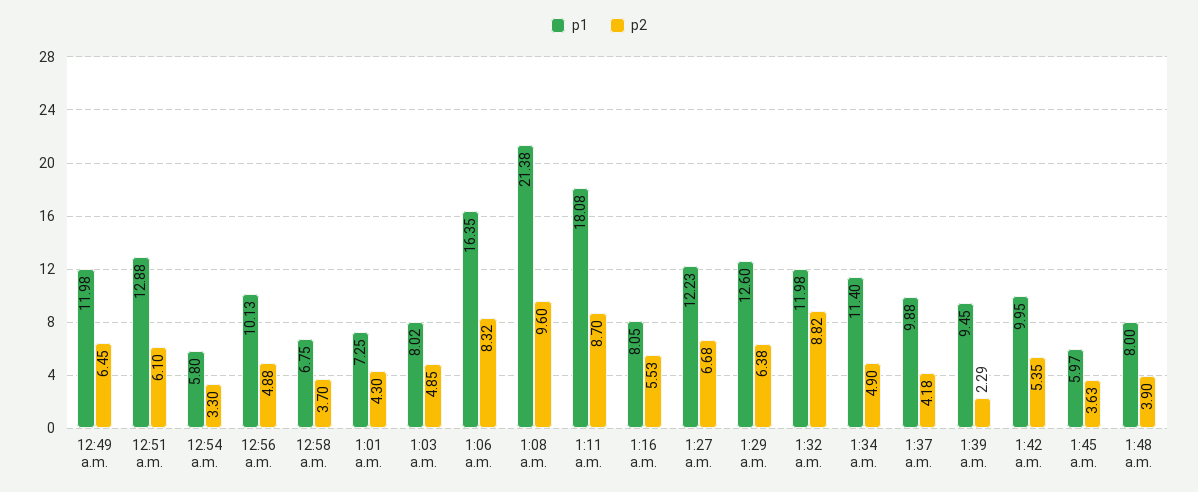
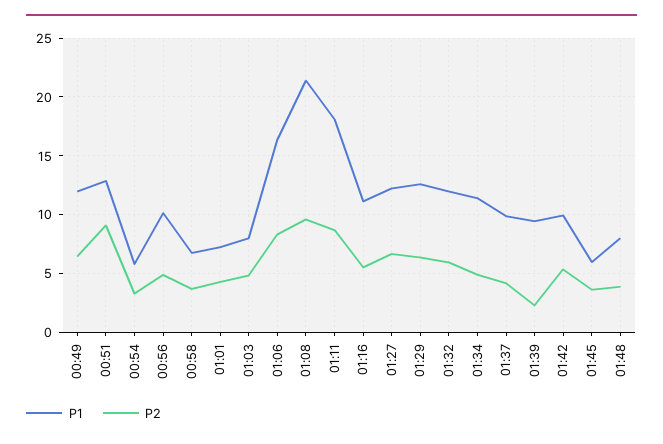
  {
    "p1": {
      "12:49 a.m.": 11.98,
      "12:51 a.m.": 12.88,
      "12:54 a.m.": 5.8,
      "12:56 a.m.": 10.13,
      "12:58 a.m.": 6.75,
      "1:01 a.m.": 7.25,
      "1:03 a.m.": 8.02,
      "1:06 a.m.": 16.35,
      "1:08 a.m.": 21.38,
      "1:11 a.m.": 18.08,
-     "1:16 a.m.": 8.05,
+     "1:16 a.m.": 11,
      "1:27 a.m.": 12.23,
      "1:29 a.m.": 12.6,
      "1:32 a.m.": 11.98,
      "1:34 a.m.": 11.4,
      "1:37 a.m.": 9.88,
      "1:39 a.m.": 9.45,
      "1:42 a.m.": 9.95,
      "1:45 a.m.": 5.97,
      "1:48 a.m.": 8
    },
    "p2": {
      "12:49 a.m.": 6.45,
-     "12:51 a.m.": 6.1,
+     "12:51 a.m.": 9,
      "12:54 a.m.": 3.3,
      "12:56 a.m.": 4.88,
      "12:58 a.m.": 3.7,
      "1:01 a.m.": 4.3,
      "1:03 a.m.": 4.85,
      "1:06 a.m.": 8.32,
      "1:08 a.m.": 9.6,
      "1:11 a.m.": 8.7,
      "1:16 a.m.": 5.53,
      "1:27 a.m.": 6.68,
      "1:29 a.m.": 6.38,
-     "1:32 a.m.": 8.82,
+     "1:32 a.m.": 6,
      "1:34 a.m.": 4.9,
      "1:37 a.m.": 4.18,
      "1:39 a.m.": 2.29,
      "1:42 a.m.": 5.35,
      "1:45 a.m.": 3.63,
      "1:48 a.m.": 3.9
    }
  }

